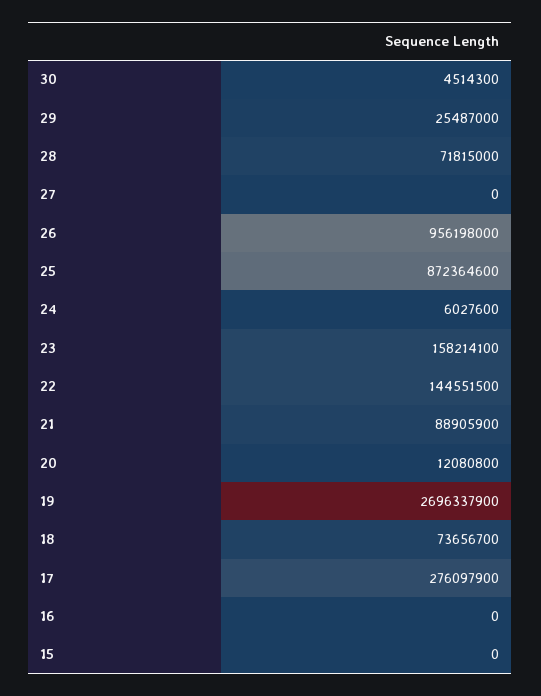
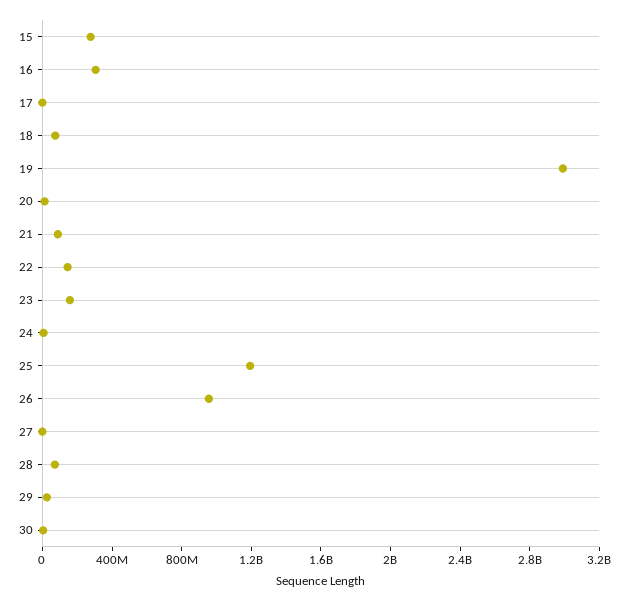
  {
    "30": 4514300,
    "29": 25487000,
    "28": 71815000,
    "27": 0,
    "26": 956198000,
-   "25": 872364600,
+   "25": 1200000000,
    "24": 6027600,
    "23": 158214100,
    "22": 144551500,
    "21": 88905900,
    "20": 12080800,
-   "19": 2696337900,
+   "19": 3000000000,
    "18": 73656700,
-   "17": 276097900,
+   "17": 0,
-   "16": 0,
+   "16": 300000000,
-   "15": 0
+   "15": 300000000
  }

